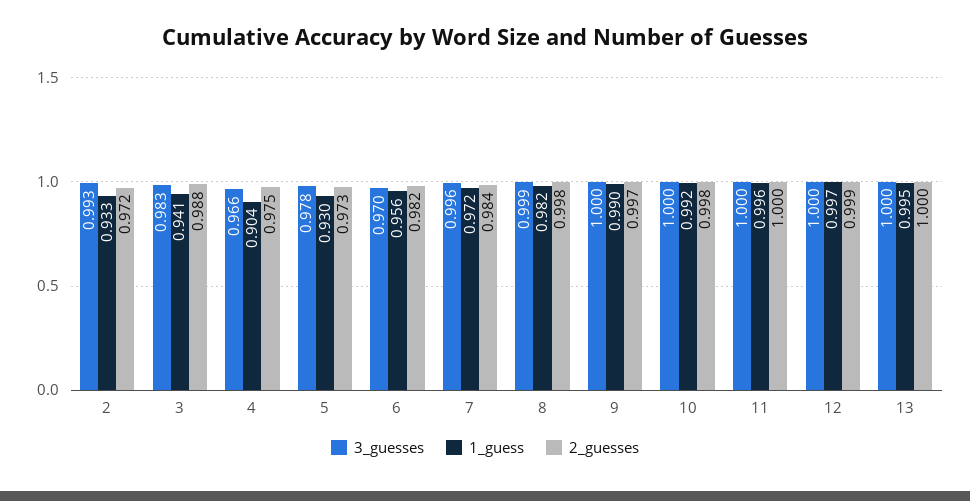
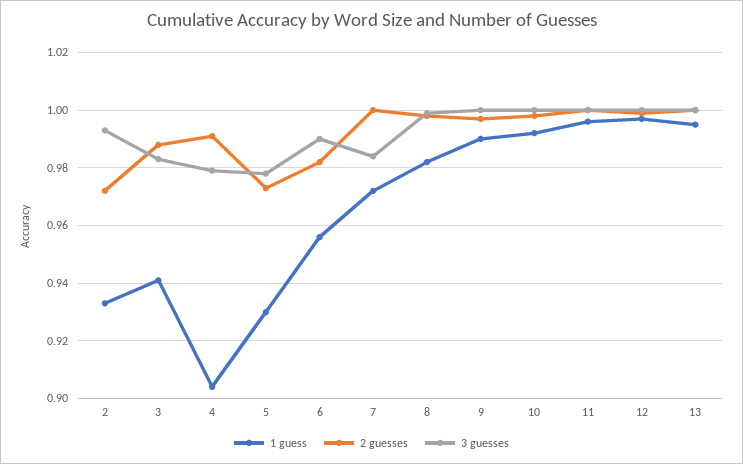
  {
    "3_guesses": {
      "2": 0.993,
      "3": 0.983,
-     "4": 0.966,
+     "4": 0.98,
      "5": 0.978,
-     "6": 0.97,
+     "6": 0.99,
-     "7": 0.996,
+     "7": 0.985,
      "8": 0.999,
      "9": 1,
      "10": 1,
      "11": 1,
      "12": 1,
      "13": 1
    },
    "1_guess": {
      "2": 0.933,
      "3": 0.941,
      "4": 0.904,
      "5": 0.93,
      "6": 0.956,
      "7": 0.972,
      "8": 0.982,
      "9": 0.99,
      "10": 0.992,
      "11": 0.996,
      "12": 0.997,
      "13": 0.995
    },
    "2_guesses": {
      "2": 0.972,
      "3": 0.988,
-     "4": 0.975,
+     "4": 0.99,
      "5": 0.973,
      "6": 0.982,
-     "7": 0.984,
+     "7": 1,
      "8": 0.998,
      "9": 0.997,
      "10": 0.998,
      "11": 1,
      "12": 0.999,
      "13": 1
    }
  }

